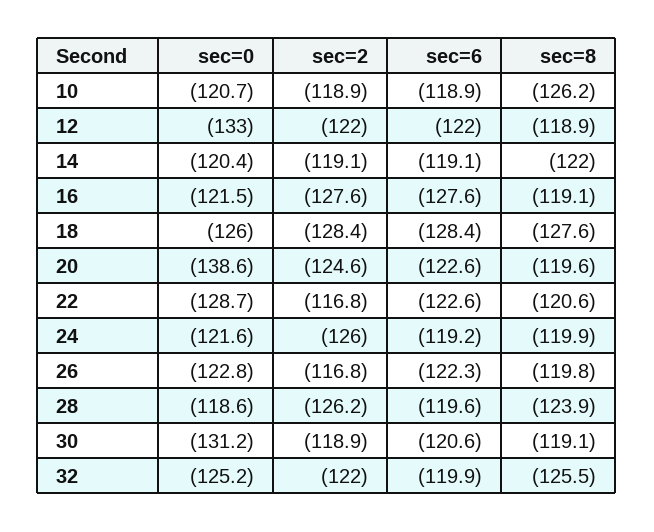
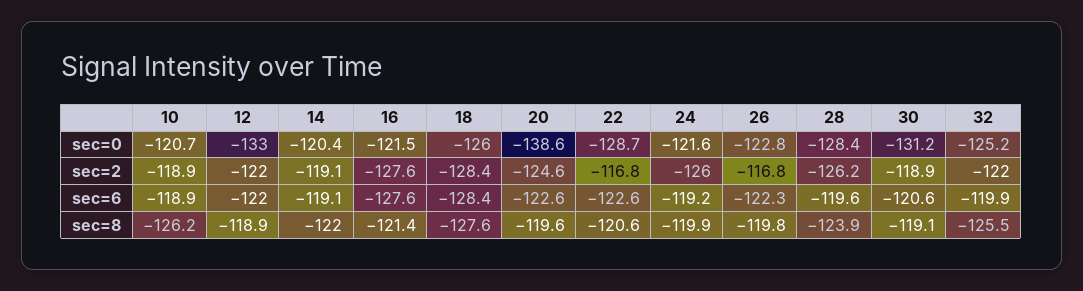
  {
    "sec=0": {
      "10": -120.7,
      "12": -133,
      "14": -120.4,
      "16": -121.5,
      "18": -126,
      "20": -138.6,
      "22": -128.7,
      "24": -121.6,
      "26": -122.8,
-     "28": -118.6,
+     "28": -128.4,
      "30": -131.2,
      "32": -125.2
    },
    "sec=2": {
      "10": -118.9,
      "12": -122,
      "14": -119.1,
      "16": -127.6,
      "18": -128.4,
      "20": -124.6,
      "22": -116.8,
      "24": -126,
      "26": -116.8,
      "28": -126.2,
      "30": -118.9,
      "32": -122
    },
    "sec=6": {
      "10": -118.9,
      "12": -122,
      "14": -119.1,
      "16": -127.6,
      "18": -128.4,
      "20": -122.6,
      "22": -122.6,
      "24": -119.2,
      "26": -122.3,
      "28": -119.6,
      "30": -120.6,
      "32": -119.9
    },
    "sec=8": {
      "10": -126.2,
      "12": -118.9,
      "14": -122,
-     "16": -119.1,
+     "16": -121.4,
      "18": -127.6,
      "20": -119.6,
      "22": -120.6,
      "24": -119.9,
      "26": -119.8,
      "28": -123.9,
      "30": -119.1,
      "32": -125.5
    }
  }

